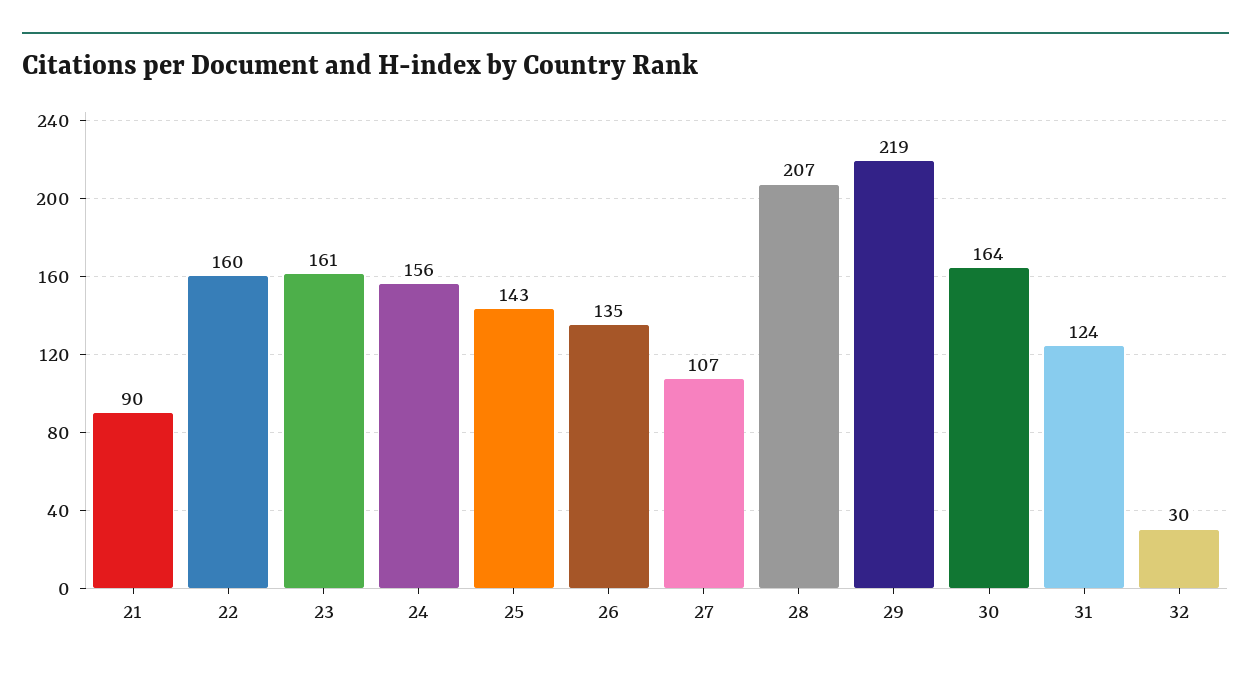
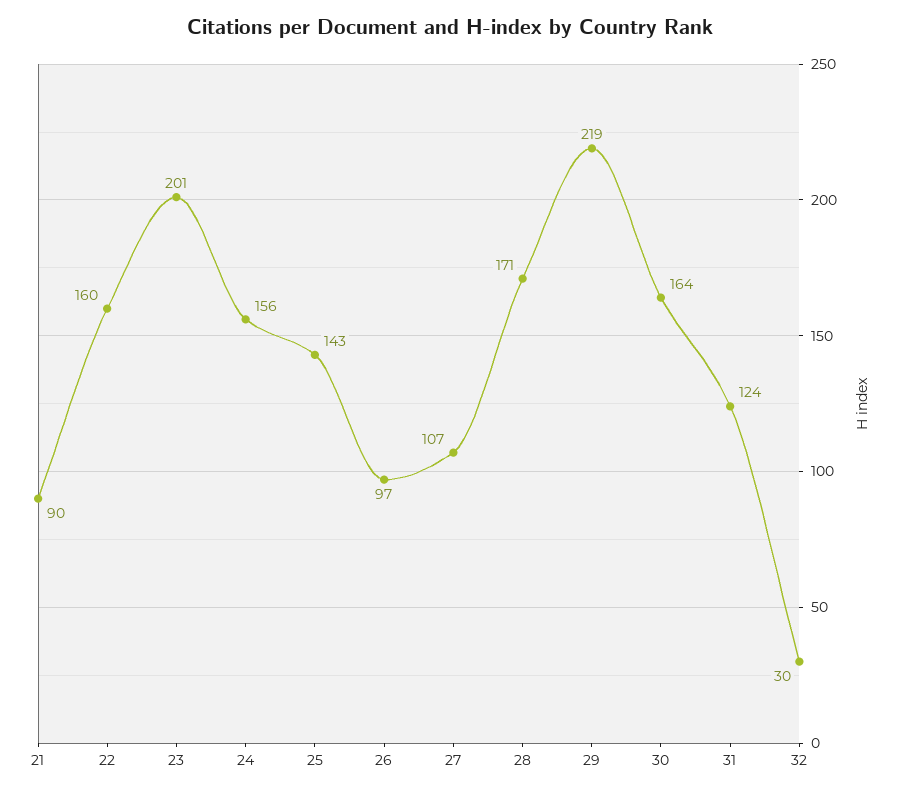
  {
    "21": 90,
    "22": 160,
-   "23": 161,
+   "23": 201,
    "24": 156,
    "25": 143,
-   "26": 135,
+   "26": 97,
    "27": 107,
-   "28": 207,
+   "28": 171,
    "29": 219,
    "30": 164,
    "31": 124,
    "32": 30
  }

